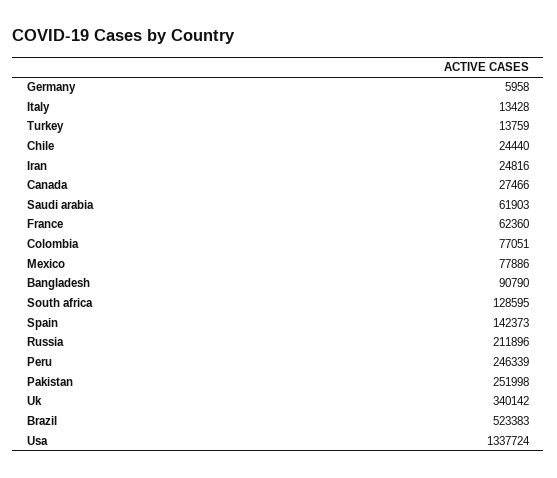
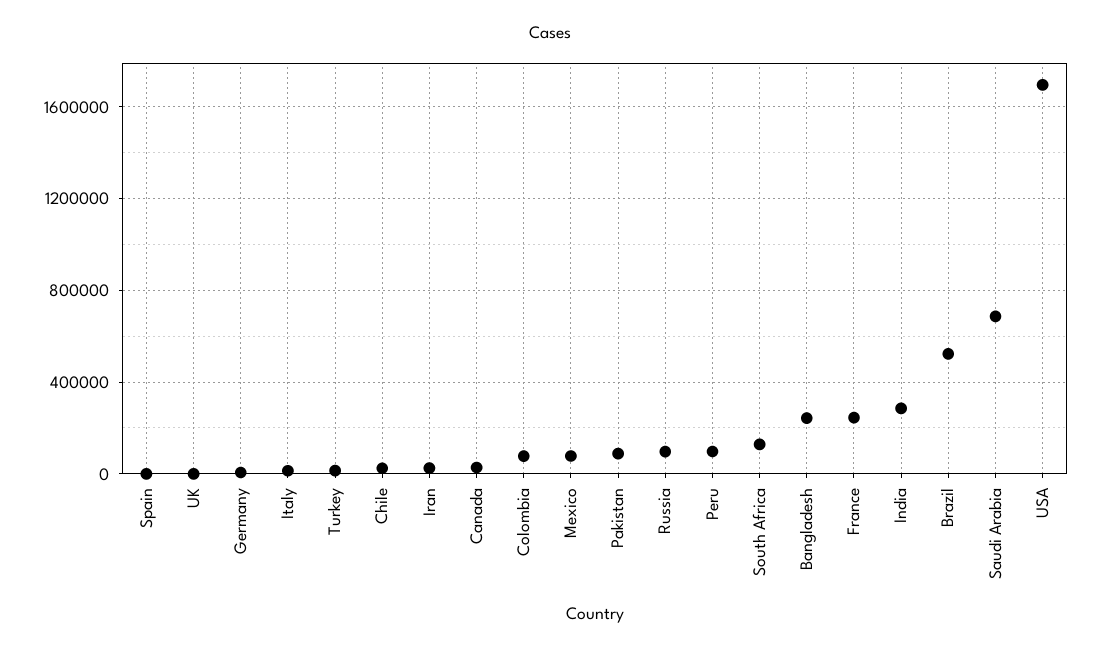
  {
    "Germany": 5958,
    "Italy": 13428,
    "Turkey": 13759,
    "Chile": 24440,
    "Iran": 24816,
    "Canada": 27466,
-   "Saudi arabia": 61903,
+   "Saudi arabia": 700000,
-   "France": 62360,
+   "France": 250000,
    "Colombia": 77051,
    "Mexico": 77886,
-   "Bangladesh": 90790,
+   "Bangladesh": 250000,
    "South africa": 128595,
-   "Spain": 142373,
+   "Spain": 0,
-   "Russia": 211896,
+   "Russia": 100000,
-   "Peru": 246339,
+   "Peru": 100000,
-   "Pakistan": 251998,
+   "Pakistan": 100000,
-   "Uk": 340142,
+   "Uk": 0,
    "Brazil": 523383,
-   "Usa": 1337724
+   "Usa": 1700000,
+   "India": 300000
  }

